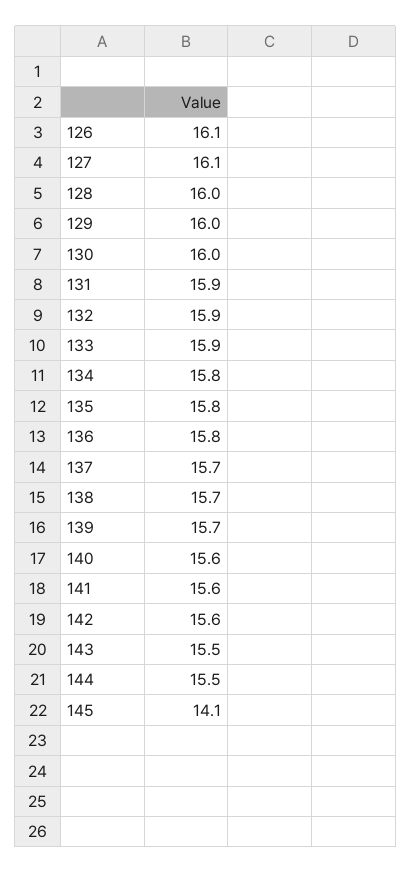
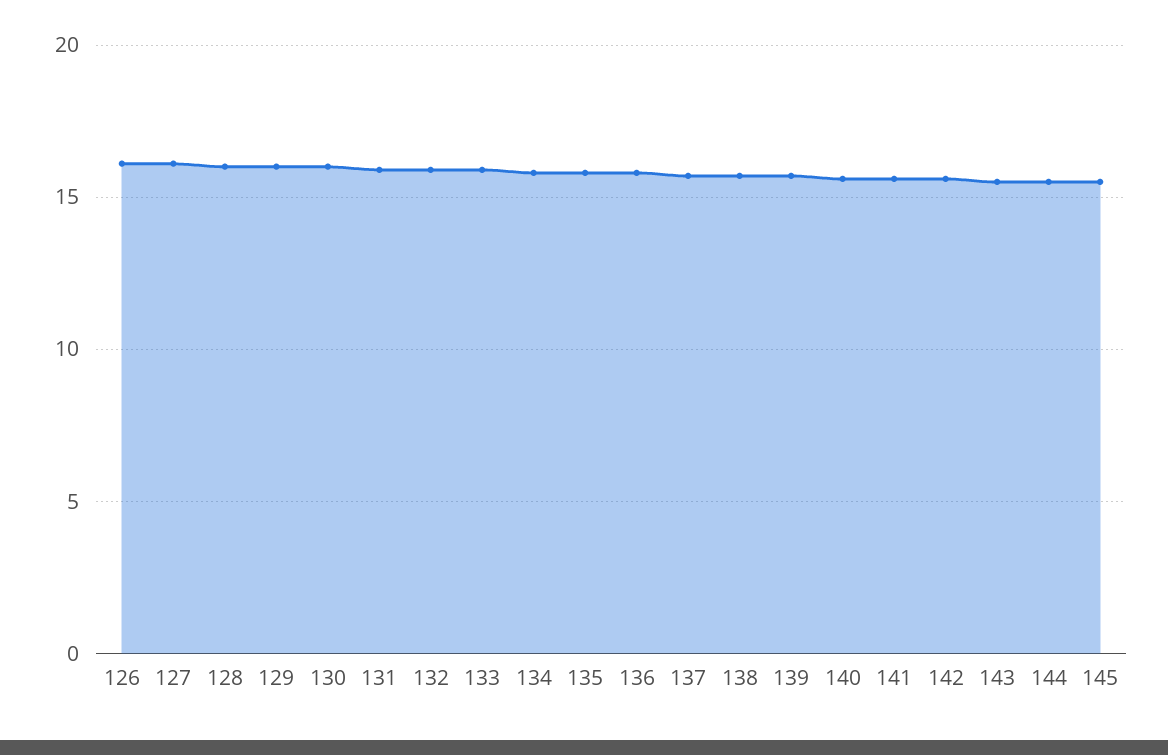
  {
    "126": 16.1,
    "127": 16.1,
    "128": 16,
    "129": 16,
    "130": 16,
    "131": 15.9,
    "132": 15.9,
    "133": 15.9,
    "134": 15.8,
    "135": 15.8,
    "136": 15.8,
    "137": 15.7,
    "138": 15.7,
    "139": 15.7,
    "140": 15.6,
    "141": 15.6,
    "142": 15.6,
    "143": 15.5,
    "144": 15.5,
-   "145": 14.1
+   "145": 15.5
  }

